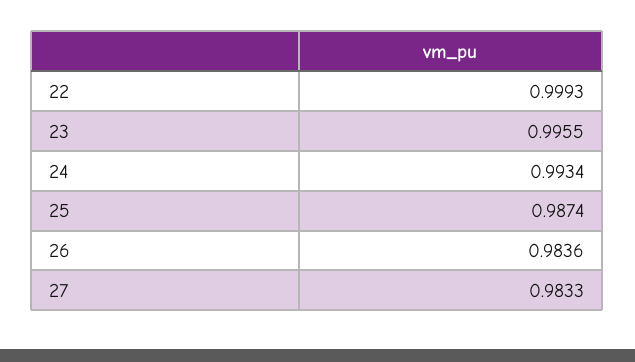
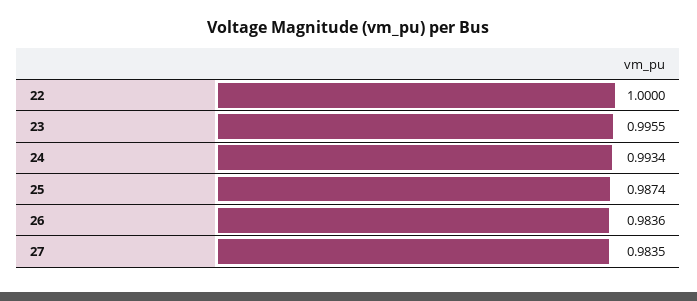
  {
-   "22": 0.9993,
+   "22": 1,
    "23": 0.9955,
    "24": 0.9934,
    "25": 0.9874,
    "26": 0.9836,
-   "27": 0.9833
+   "27": 0.9835
  }

